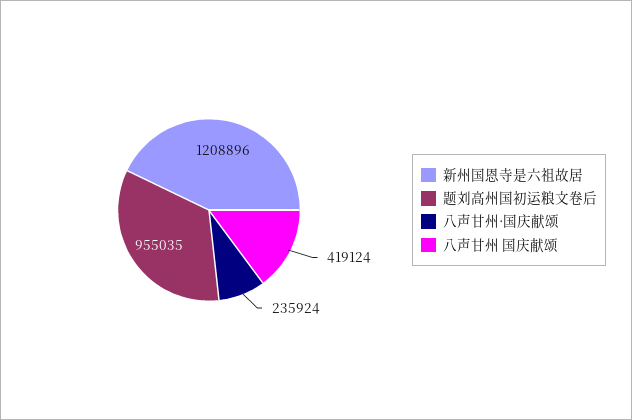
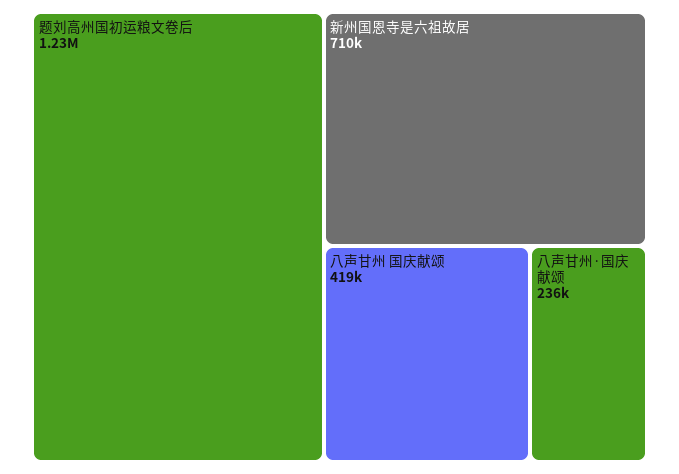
  {
-   "新州国恩寺是六祖故居": 1208896,
+   "新州国恩寺是六祖故居": 710000,
-   "题刘高州国初运粮文卷后": 955035,
+   "题刘高州国初运粮文卷后": 1230000,
    "八声甘州·国庆献颂": 235924,
    "八声甘州 国庆献颂": 419124
  }

